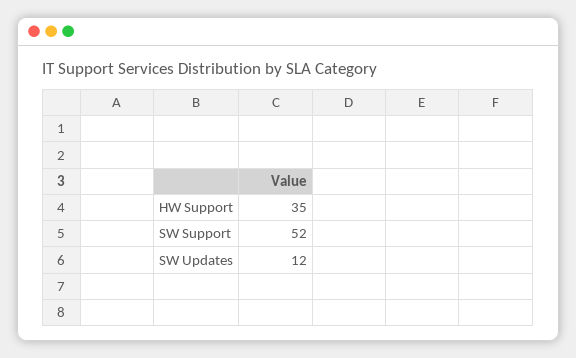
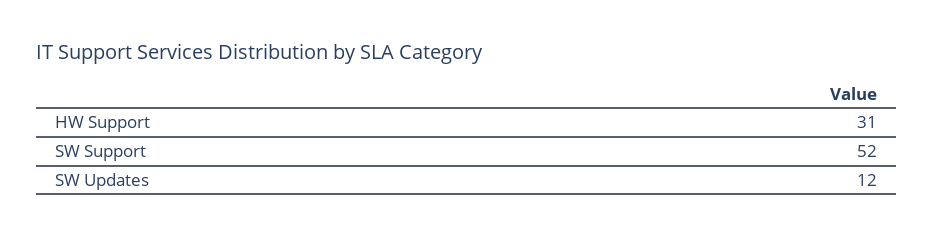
  {
-   "HW Support": 35,
+   "HW Support": 31,
    "SW Support": 52,
    "SW Updates": 12
  }

